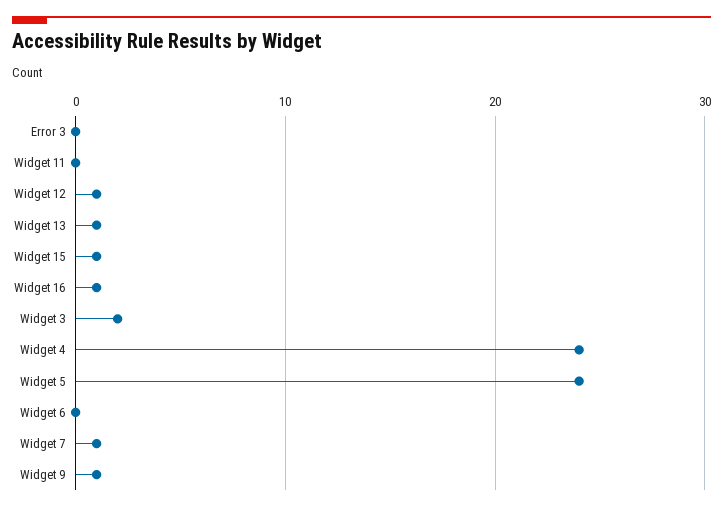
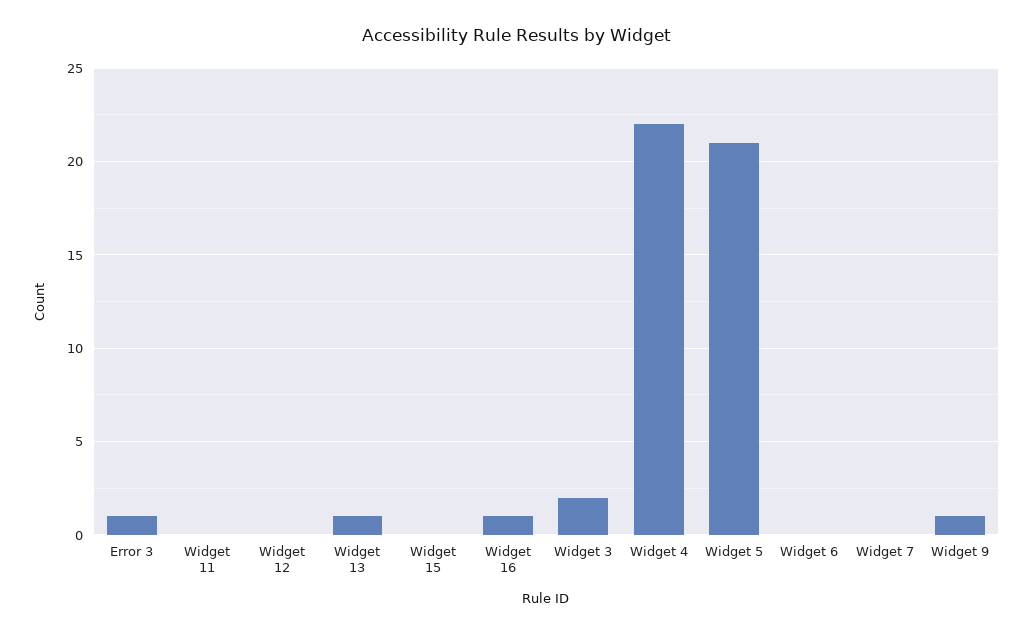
  {
-   "Error 3": 0,
+   "Error 3": 1,
    "Widget 11": 0,
-   "Widget 12": 1,
+   "Widget 12": 0,
    "Widget 13": 1,
-   "Widget 15": 1,
+   "Widget 15": 0,
    "Widget 16": 1,
    "Widget 3": 2,
-   "Widget 4": 24,
+   "Widget 4": 22,
-   "Widget 5": 24,
+   "Widget 5": 21,
    "Widget 6": 0,
-   "Widget 7": 1,
+   "Widget 7": 0,
    "Widget 9": 1
  }

